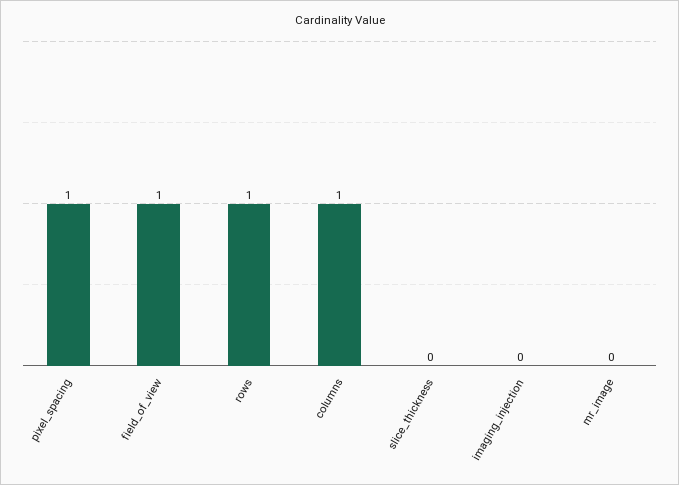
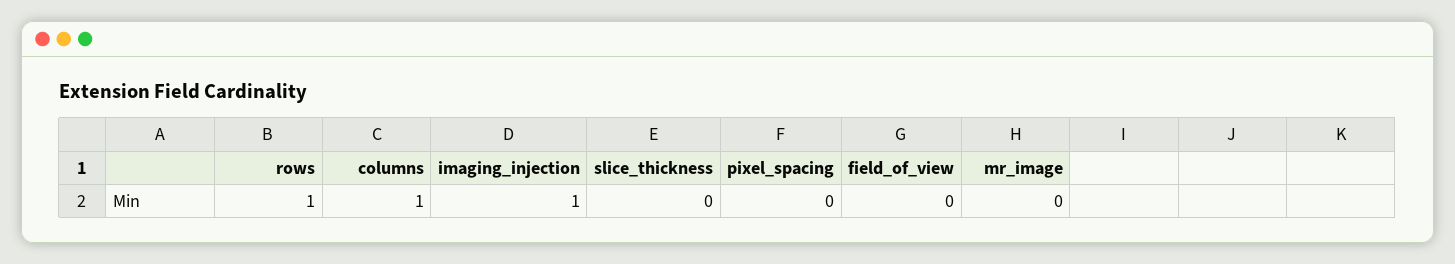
  {
-   "pixel_spacing": 1,
+   "pixel_spacing": 0,
-   "field_of_view": 1,
+   "field_of_view": 0,
    "rows": 1,
    "columns": 1,
    "slice_thickness": 0,
-   "imaging_injection": 0,
+   "imaging_injection": 1,
    "mr_image": 0
  }

